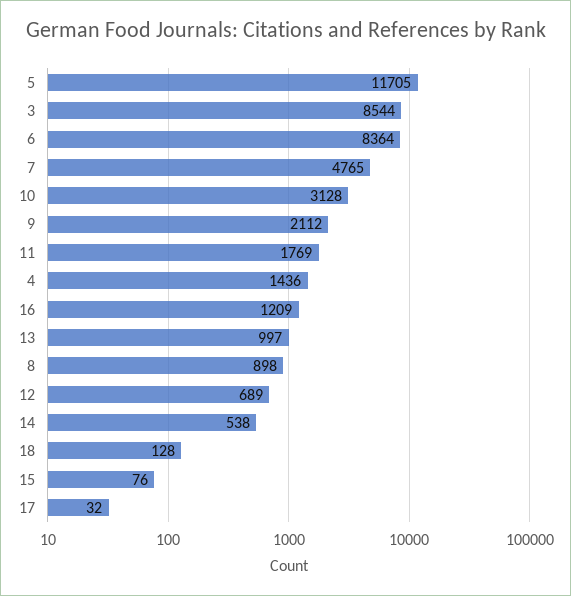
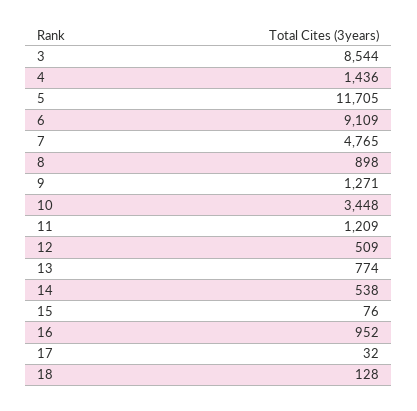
  {
    "5": 11705,
    "3": 8544,
-   "6": 8364,
+   "6": 9109,
    "7": 4765,
-   "10": 3128,
+   "10": 3448,
-   "9": 2112,
+   "9": 1271,
-   "11": 1769,
+   "11": 1209,
    "4": 1436,
-   "16": 1209,
+   "16": 952,
-   "13": 997,
+   "13": 774,
    "8": 898,
-   "12": 689,
+   "12": 509,
    "14": 538,
    "18": 128,
    "15": 76,
    "17": 32
  }

